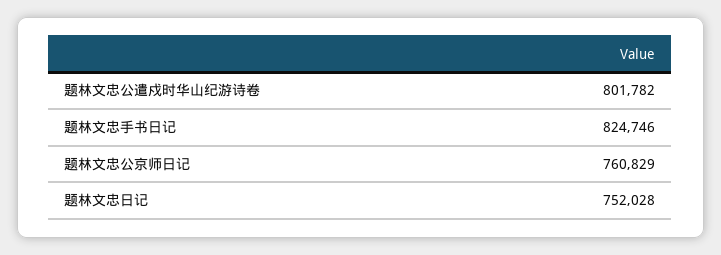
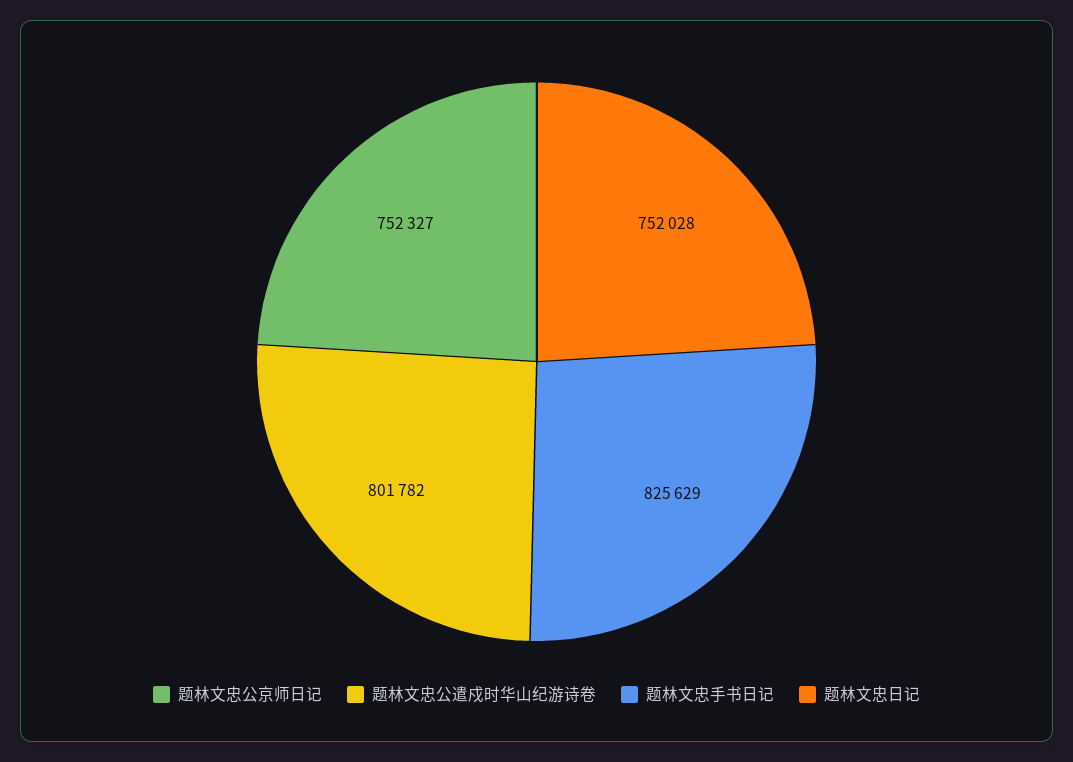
  {
    "题林文忠公遣戍时华山纪游诗卷": 801782,
-   "题林文忠手书日记": 824746,
+   "题林文忠手书日记": 825629,
-   "题林文忠公京师日记": 760829,
+   "题林文忠公京师日记": 752327,
    "题林文忠日记": 752028
  }

